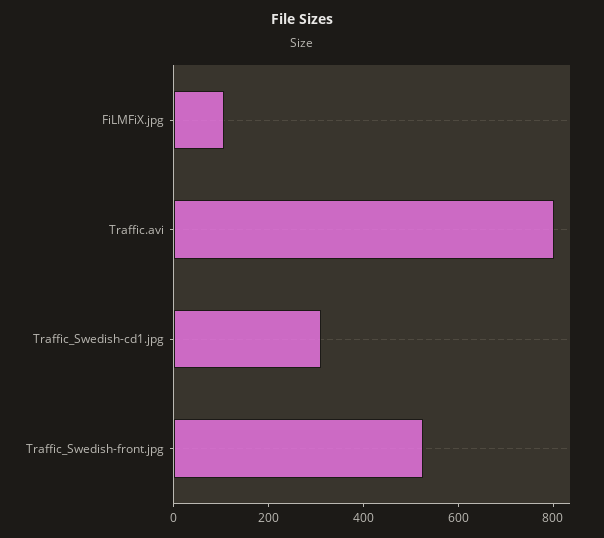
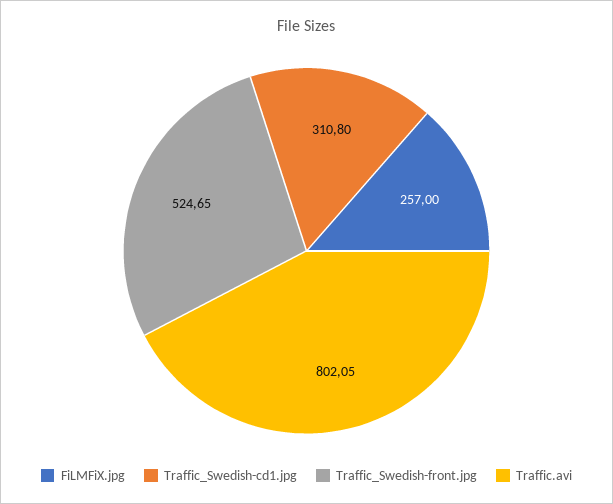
  {
-   "FiLMFiX.jpg": 100,
+   "FiLMFiX.jpg": 257,
    "Traffic.avi": 802.05,
    "Traffic_Swedish-cd1.jpg": 310.8,
    "Traffic_Swedish-front.jpg": 524.65
  }

